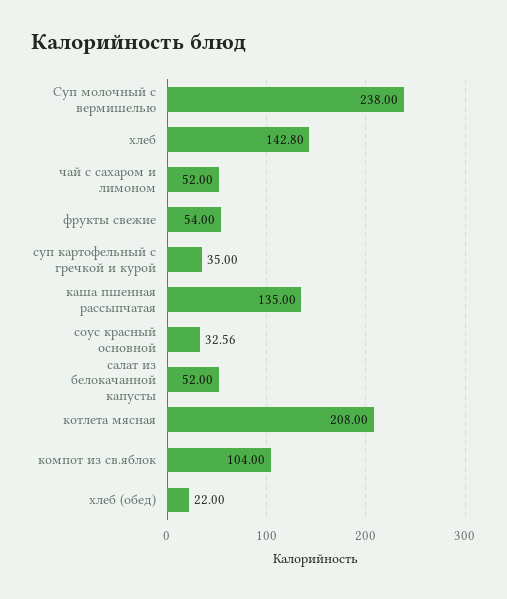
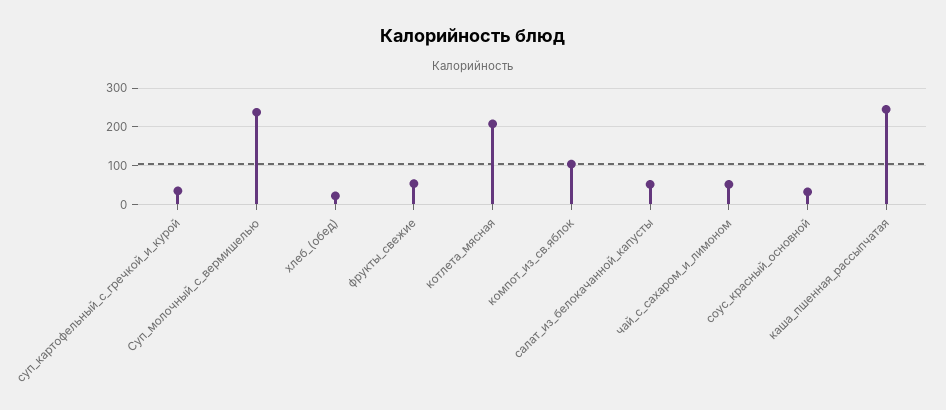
  {
    "Суп молочный с вермишелью": 238,
-   "хлеб": 142.8,
    "чай с сахаром и лимоном": 52,
    "фрукты свежие": 54,
    "суп картофельный с гречкой и курой": 35,
-   "каша пшенная рассыпчатая": 135,
+   "каша пшенная рассыпчатая": 240,
    "соус красный основной": 32.56,
    "салат из белокачанной капусты": 52,
    "котлета мясная": 208,
    "компот из св.яблок": 104,
    "хлеб (обед)": 22
  }

